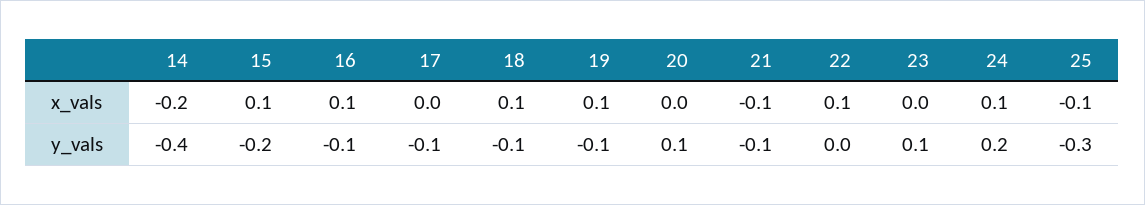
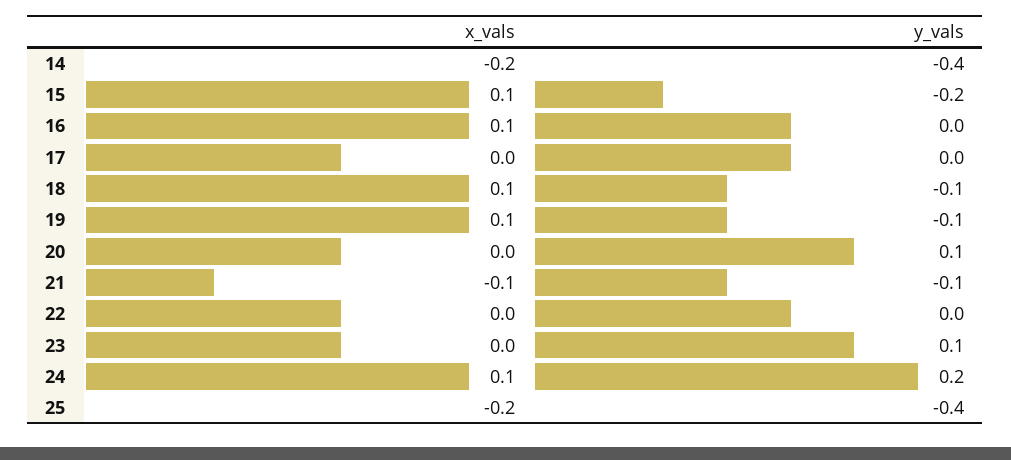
  {
    "14": {
      "x_vals": -0.2,
      "y_vals": -0.4
    },
    "15": {
      "x_vals": 0.1,
      "y_vals": -0.2
    },
    "16": {
      "x_vals": 0.1,
-     "y_vals": -0.1
+     "y_vals": 0
    },
    "17": {
      "x_vals": 0,
-     "y_vals": -0.1
+     "y_vals": 0
    },
    "18": {
      "x_vals": 0.1,
      "y_vals": -0.1
    },
    "19": {
      "x_vals": 0.1,
      "y_vals": -0.1
    },
    "20": {
      "x_vals": 0,
      "y_vals": 0.1
    },
    "21": {
      "x_vals": -0.1,
      "y_vals": -0.1
    },
    "22": {
-     "x_vals": 0.1,
+     "x_vals": 0,
      "y_vals": 0
    },
    "23": {
      "x_vals": 0,
      "y_vals": 0.1
    },
    "24": {
      "x_vals": 0.1,
      "y_vals": 0.2
    },
    "25": {
-     "x_vals": -0.1,
+     "x_vals": -0.2,
-     "y_vals": -0.3
+     "y_vals": -0.4
    }
  }

